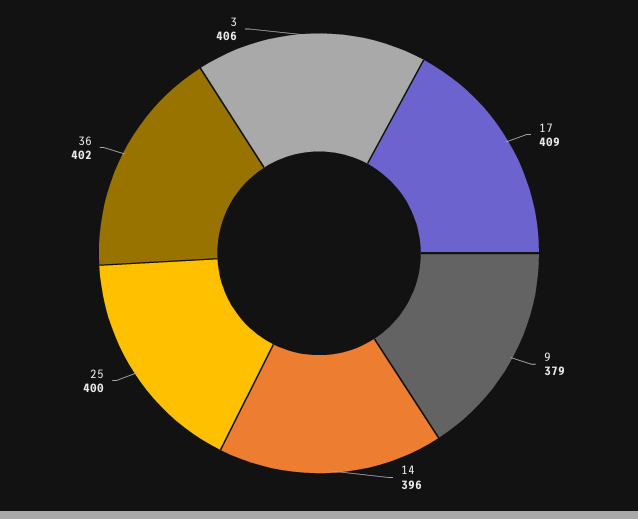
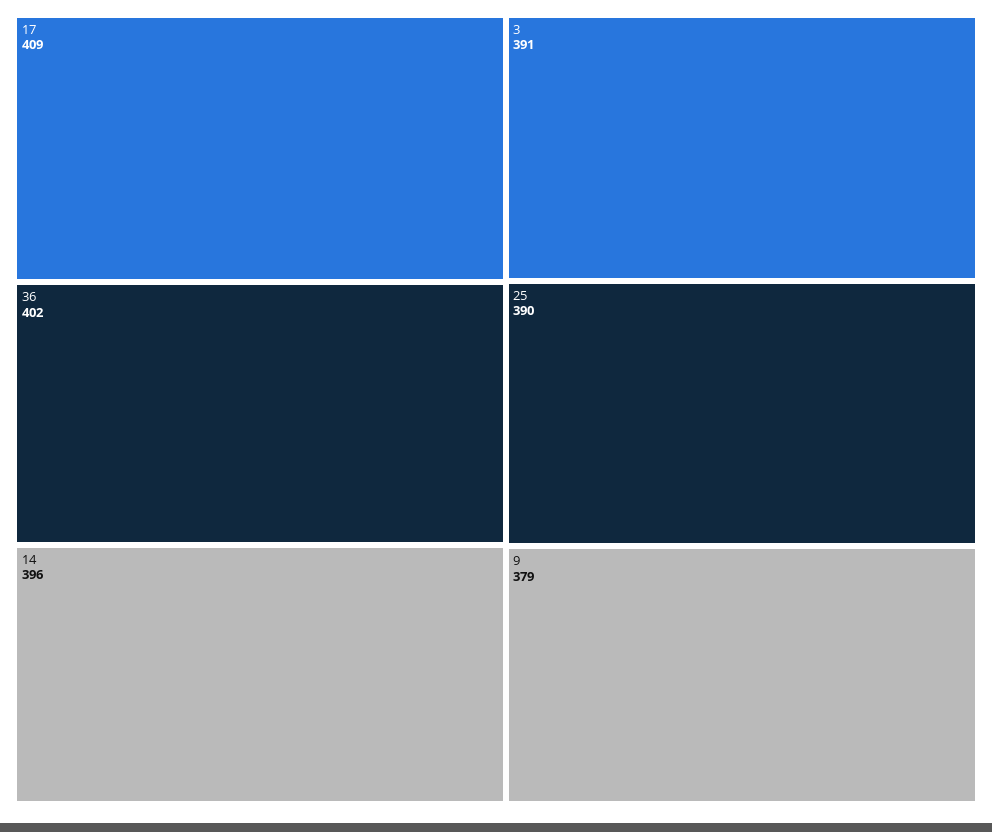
  {
    "17": 409,
    "9": 379,
    "14": 396,
-   "25": 400,
+   "25": 390,
    "36": 402,
-   "3": 406
+   "3": 391
  }

